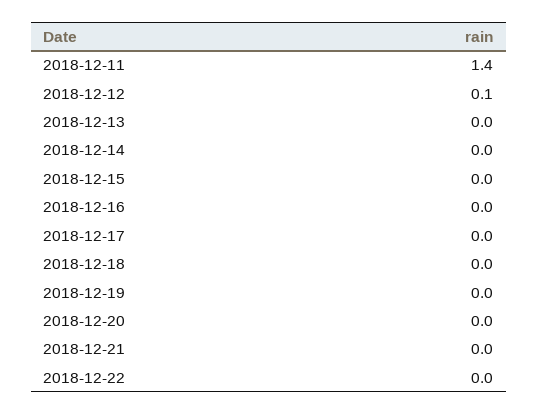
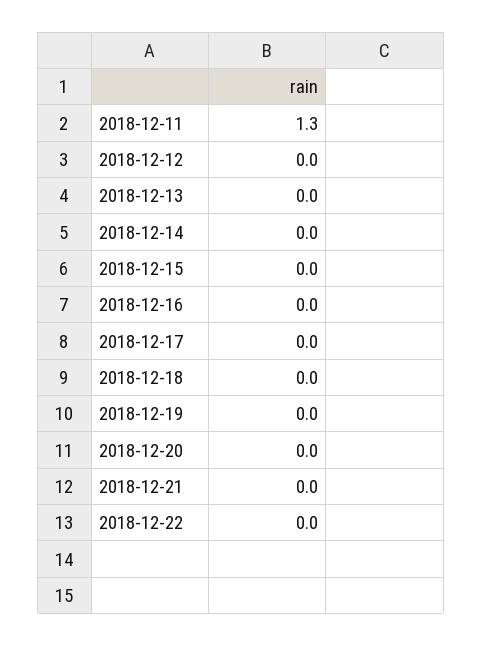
  {
-   "2018-12-11": 1.4,
+   "2018-12-11": 1.3,
-   "2018-12-12": 0.1,
+   "2018-12-12": 0,
    "2018-12-13": 0,
    "2018-12-14": 0,
    "2018-12-15": 0,
    "2018-12-16": 0,
    "2018-12-17": 0,
    "2018-12-18": 0,
    "2018-12-19": 0,
    "2018-12-20": 0,
    "2018-12-21": 0,
    "2018-12-22": 0
  }

